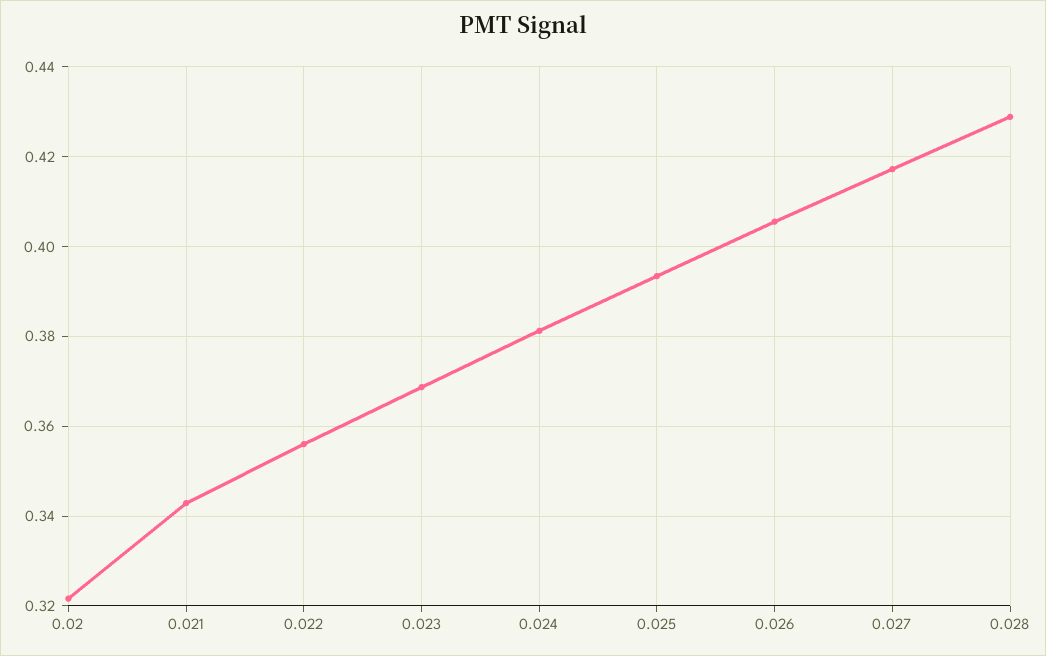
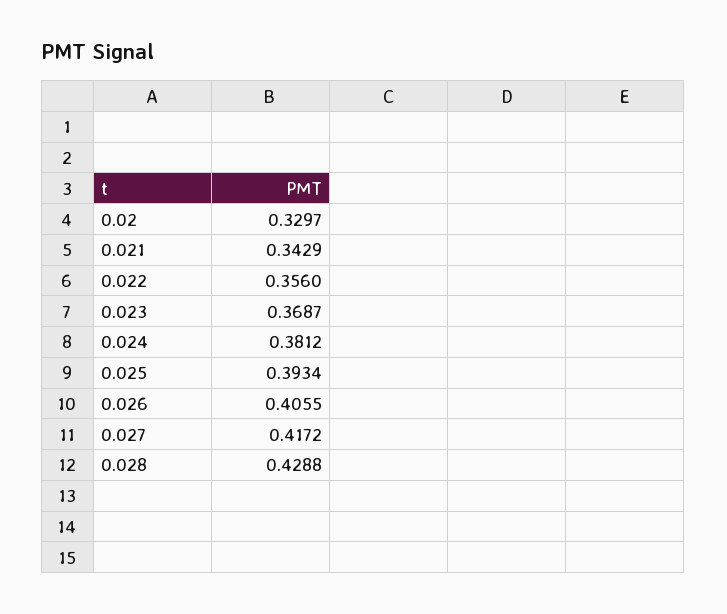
  {
-   "0.02": 0.322,
+   "0.02": 0.3297,
    "0.021": 0.3429,
    "0.022": 0.356,
    "0.023": 0.3687,
    "0.024": 0.3812,
    "0.025": 0.3934,
    "0.026": 0.4055,
    "0.027": 0.4172,
    "0.028": 0.4288
  }

